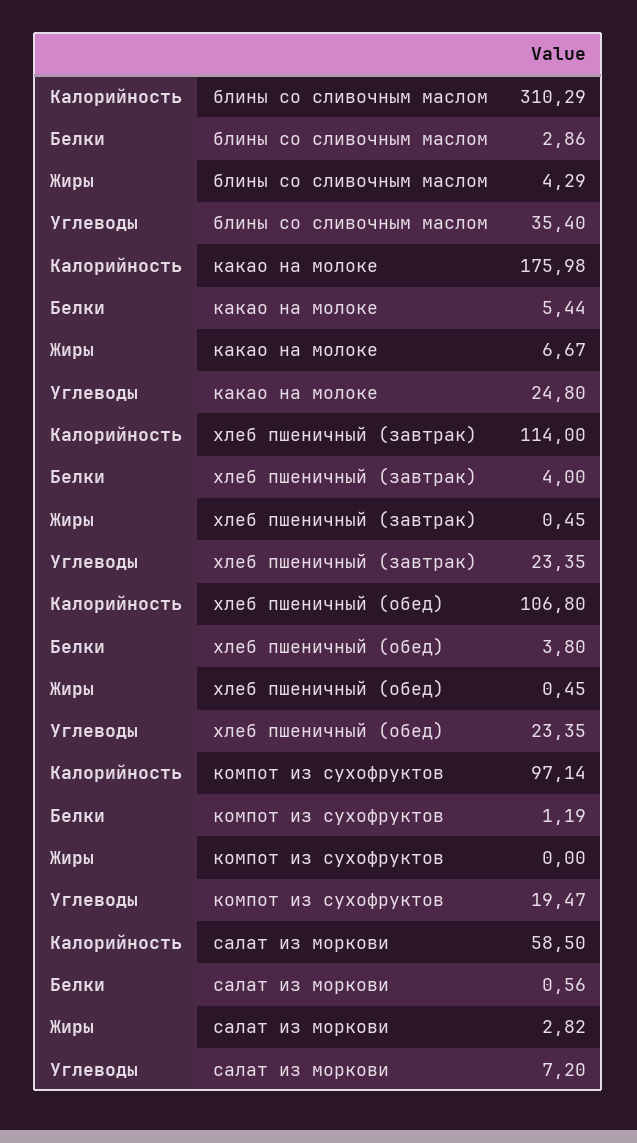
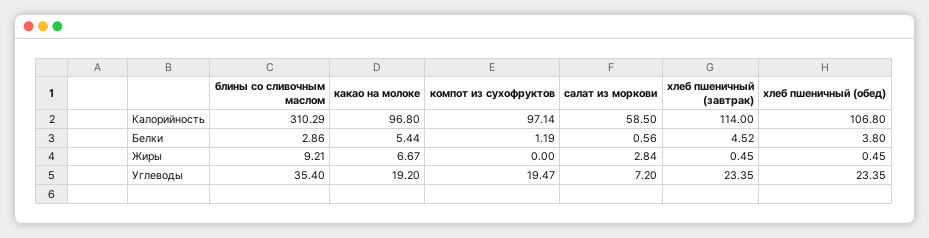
  {
    "Калорийность": {
      "блины со сливочным маслом": 310.29,
-     "какао на молоке": 175.98,
+     "какао на молоке": 96.8,
      "хлеб пшеничный (завтрак)": 114,
      "хлеб пшеничный (обед)": 106.8,
      "компот из сухофруктов": 97.14,
      "салат из моркови": 58.5
    },
    "Белки": {
      "блины со сливочным маслом": 2.86,
      "какао на молоке": 5.44,
-     "хлеб пшеничный (завтрак)": 4,
+     "хлеб пшеничный (завтрак)": 4.52,
      "хлеб пшеничный (обед)": 3.8,
      "компот из сухофруктов": 1.19,
      "салат из моркови": 0.56
    },
    "Жиры": {
-     "блины со сливочным маслом": 4.29,
+     "блины со сливочным маслом": 9.21,
      "какао на молоке": 6.67,
      "хлеб пшеничный (завтрак)": 0.45,
      "хлеб пшеничный (обед)": 0.45,
      "компот из сухофруктов": 0,
-     "салат из моркови": 2.82
+     "салат из моркови": 2.84
    },
    "Углеводы": {
      "блины со сливочным маслом": 35.4,
-     "какао на молоке": 24.8,
+     "какао на молоке": 19.2,
      "хлеб пшеничный (завтрак)": 23.35,
      "хлеб пшеничный (обед)": 23.35,
      "компот из сухофруктов": 19.47,
      "салат из моркови": 7.2
    }
  }

